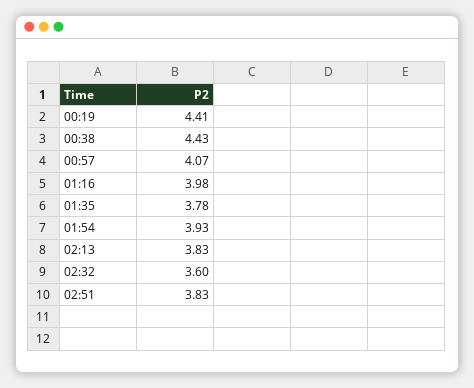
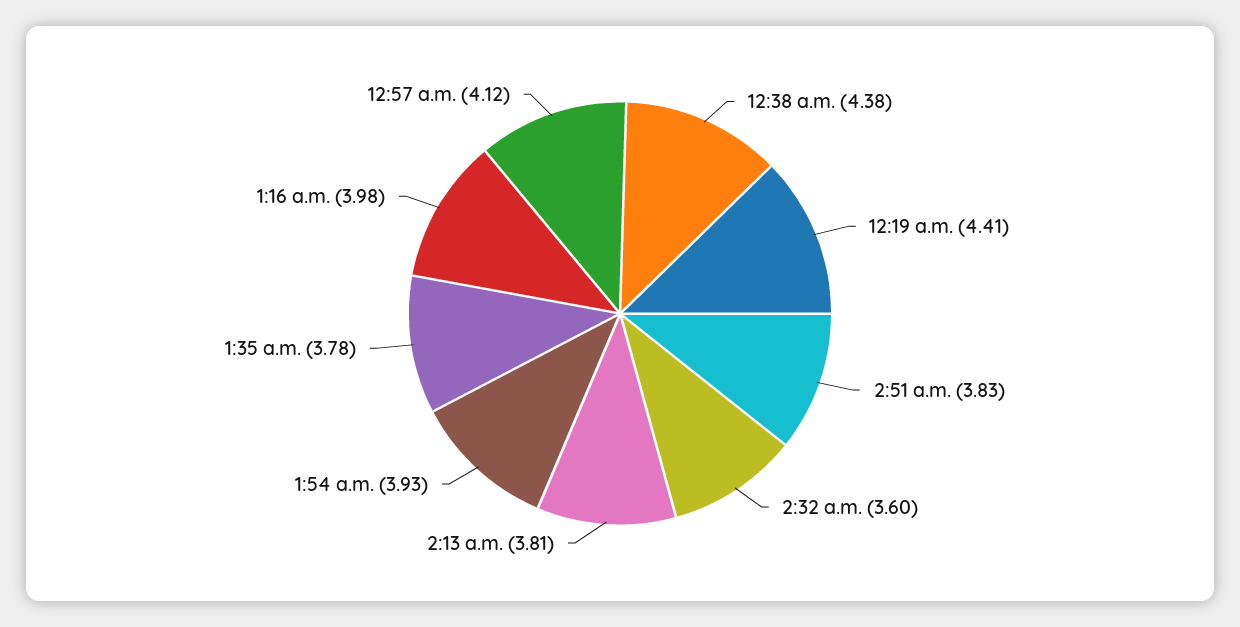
  {
    "00:19": 4.41,
-   "00:38": 4.43,
+   "00:38": 4.38,
-   "00:57": 4.07,
+   "00:57": 4.12,
    "01:16": 3.98,
    "01:35": 3.78,
    "01:54": 3.93,
-   "02:13": 3.83,
+   "02:13": 3.81,
    "02:32": 3.6,
    "02:51": 3.83
  }

